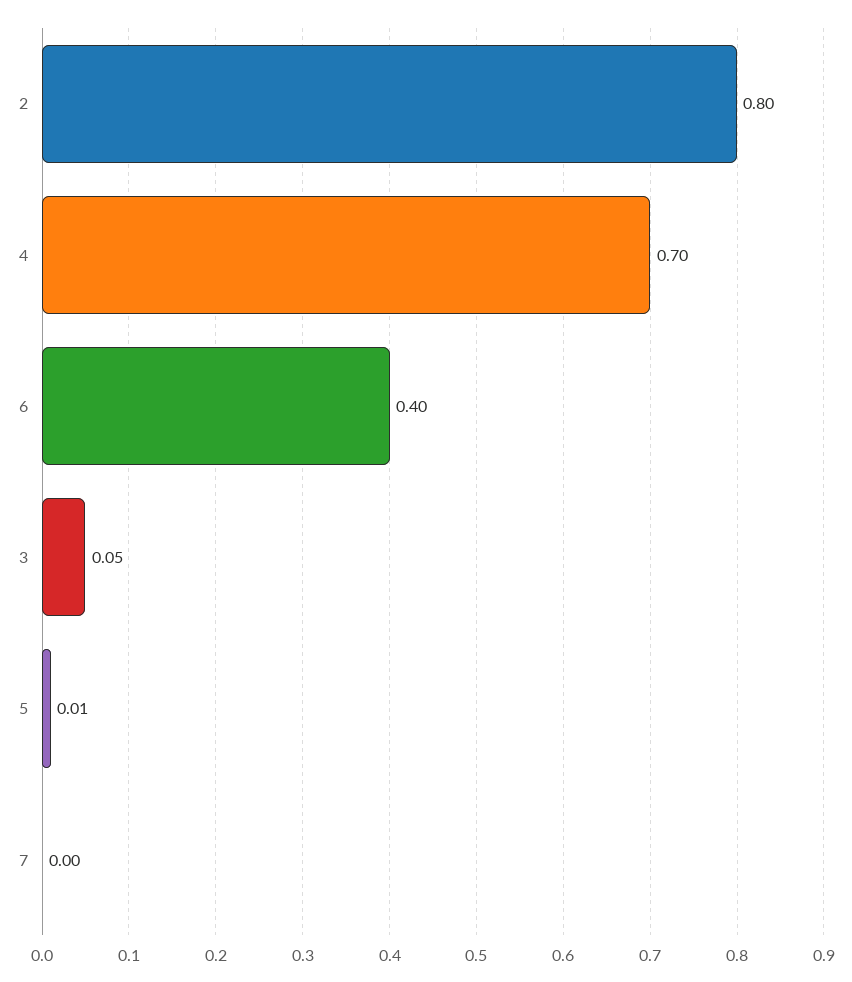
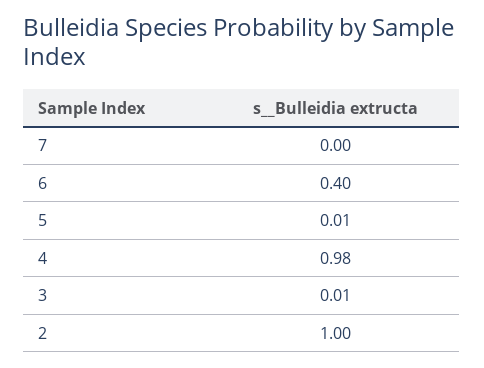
  {
-   "2": 0.8,
+   "2": 1,
-   "4": 0.7,
+   "4": 0.98,
    "6": 0.4,
-   "3": 0.05,
+   "3": 0.01,
    "5": 0.01,
    "7": 0
  }

